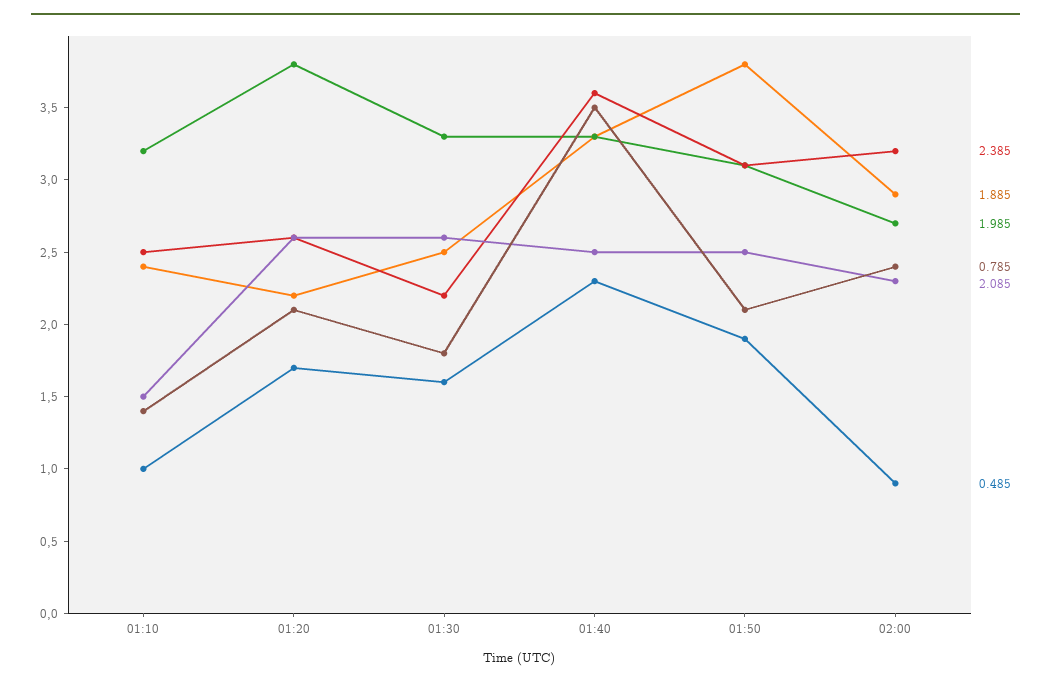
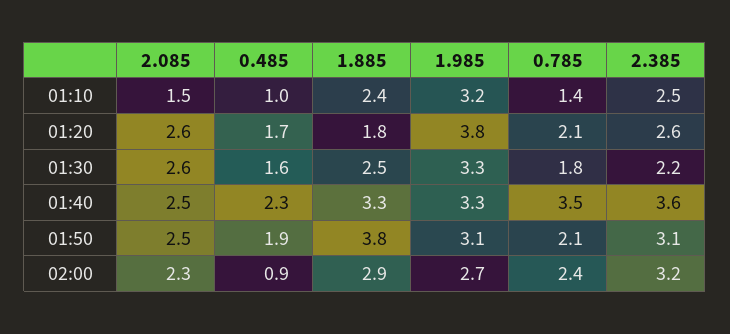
  {
    "2.385": {
      "01:10": 2.5,
      "01:20": 2.6,
      "01:30": 2.2,
      "01:40": 3.6,
      "01:50": 3.1,
      "02:00": 3.2
    },
    "1.885": {
      "01:10": 2.4,
-     "01:20": 2.2,
+     "01:20": 1.8,
      "01:30": 2.5,
      "01:40": 3.3,
      "01:50": 3.8,
      "02:00": 2.9
    },
    "1.985": {
      "01:10": 3.2,
      "01:20": 3.8,
      "01:30": 3.3,
      "01:40": 3.3,
      "01:50": 3.1,
      "02:00": 2.7
    },
    "0.785": {
      "01:10": 1.4,
      "01:20": 2.1,
      "01:30": 1.8,
      "01:40": 3.5,
      "01:50": 2.1,
      "02:00": 2.4
    },
    "2.085": {
      "01:10": 1.5,
      "01:20": 2.6,
      "01:30": 2.6,
      "01:40": 2.5,
      "01:50": 2.5,
      "02:00": 2.3
    },
    "0.485": {
      "01:10": 1,
      "01:20": 1.7,
      "01:30": 1.6,
      "01:40": 2.3,
      "01:50": 1.9,
      "02:00": 0.9
    }
  }

